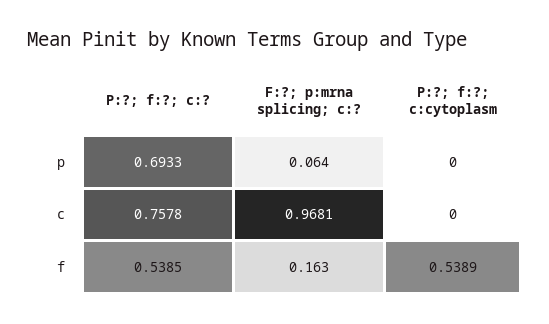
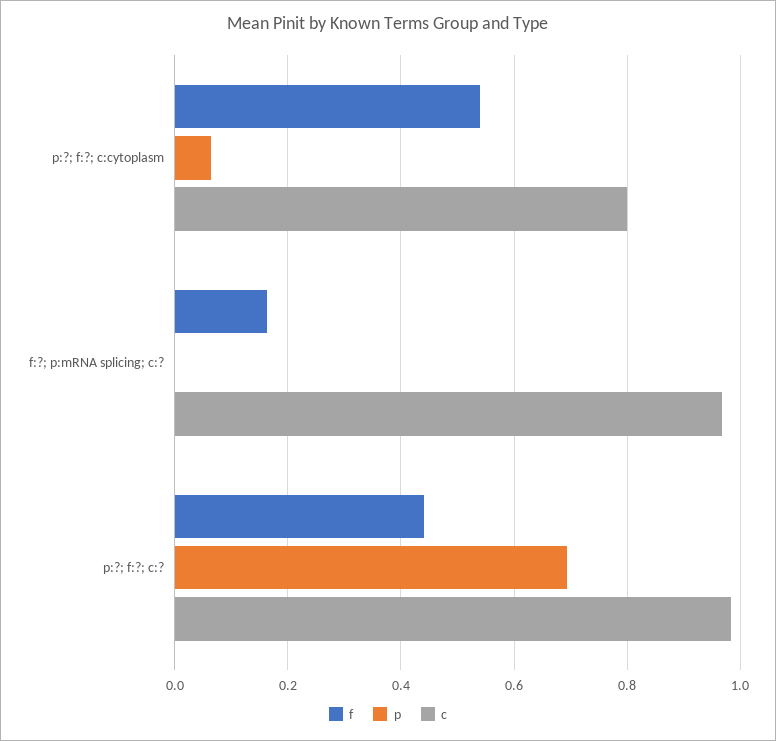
  {
    "p": {
      "P:?; f:?; c:?": 0.6933,
-     "F:?; p:mrna splicing; c:?": 0.064,
+     "F:?; p:mrna splicing; c:?": 0,
-     "P:?; f:?; c:cytoplasm": 0
+     "P:?; f:?; c:cytoplasm": 0.06
    },
    "c": {
-     "P:?; f:?; c:?": 0.7578,
+     "P:?; f:?; c:?": 0.98,
      "F:?; p:mrna splicing; c:?": 0.9681,
-     "P:?; f:?; c:cytoplasm": 0
+     "P:?; f:?; c:cytoplasm": 0.8
    },
    "f": {
-     "P:?; f:?; c:?": 0.5385,
+     "P:?; f:?; c:?": 0.44,
      "F:?; p:mrna splicing; c:?": 0.163,
      "P:?; f:?; c:cytoplasm": 0.5389
    }
  }

